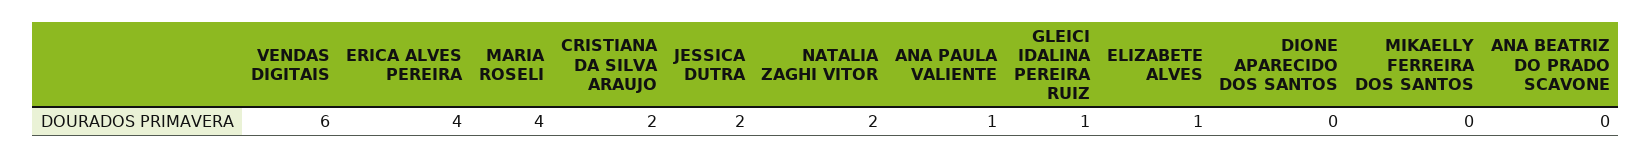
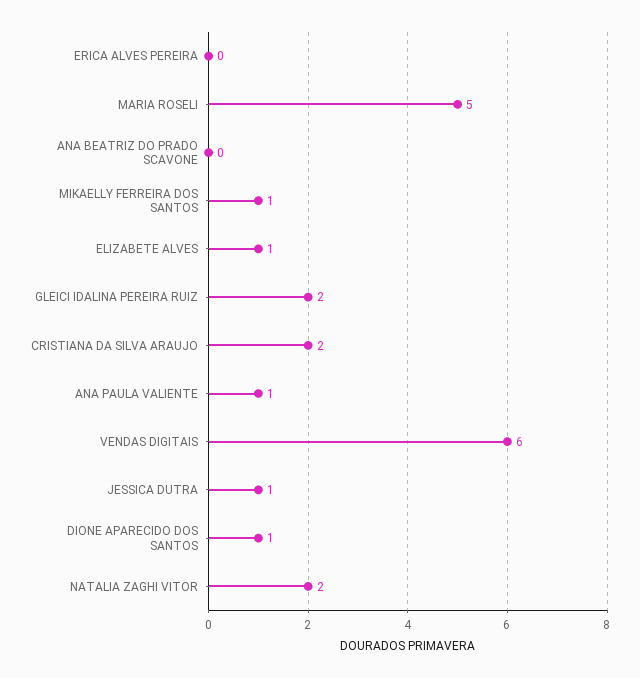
  {
    "VENDAS DIGITAIS": 6,
-   "ERICA ALVES PEREIRA": 4,
+   "ERICA ALVES PEREIRA": 0,
-   "MARIA ROSELI": 4,
+   "MARIA ROSELI": 5,
    "CRISTIANA DA SILVA ARAUJO": 2,
-   "JESSICA DUTRA": 2,
+   "JESSICA DUTRA": 1,
    "NATALIA ZAGHI VITOR": 2,
    "ANA PAULA VALIENTE": 1,
-   "GLEICI IDALINA PEREIRA RUIZ": 1,
+   "GLEICI IDALINA PEREIRA RUIZ": 2,
    "ELIZABETE ALVES": 1,
-   "DIONE APARECIDO DOS SANTOS": 0,
+   "DIONE APARECIDO DOS SANTOS": 1,
-   "MIKAELLY FERREIRA DOS SANTOS": 0,
+   "MIKAELLY FERREIRA DOS SANTOS": 1,
    "ANA BEATRIZ DO PRADO SCAVONE": 0
  }

